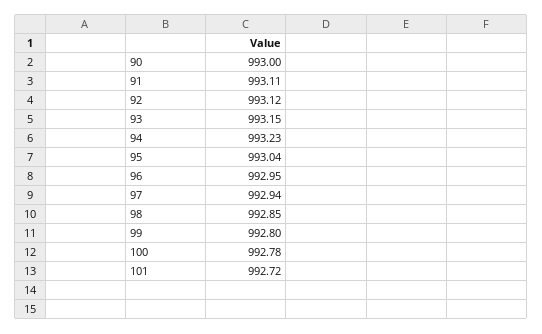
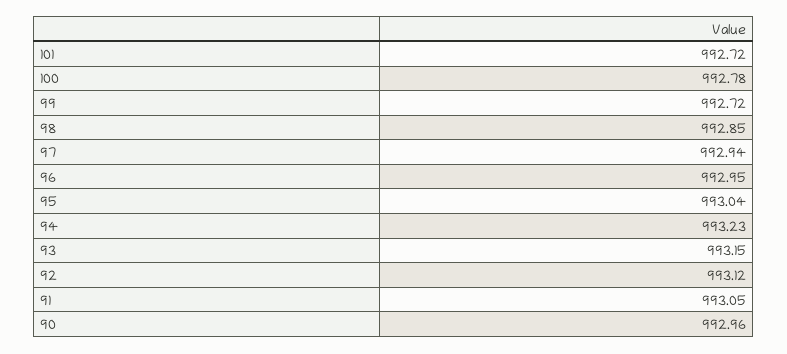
  {
-   "90": 993,
+   "90": 992.96,
-   "91": 993.11,
+   "91": 993.05,
    "92": 993.12,
    "93": 993.15,
    "94": 993.23,
    "95": 993.04,
    "96": 992.95,
    "97": 992.94,
    "98": 992.85,
-   "99": 992.8,
+   "99": 992.72,
    "100": 992.78,
    "101": 992.72
  }

